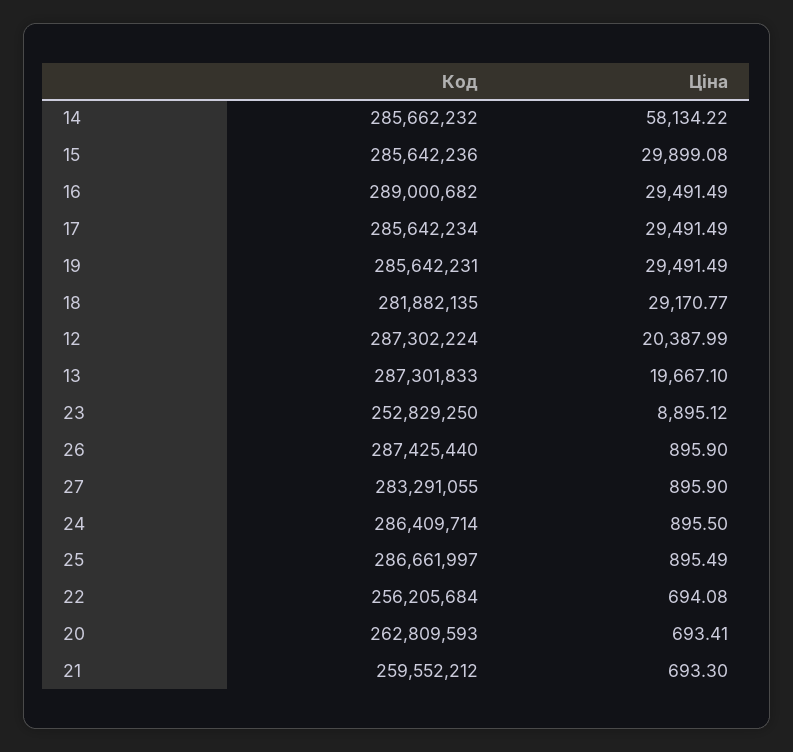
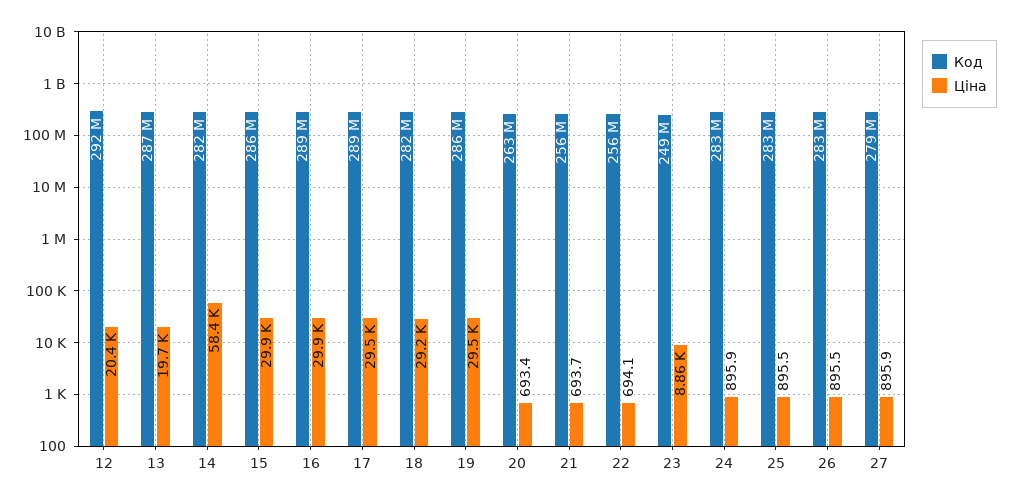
  {
    "Код": {
-     "14": 285662232,
+     "14": 282000000,
      "15": 285642236,
      "16": 289000682,
-     "17": 285642234,
+     "17": 289000000,
      "19": 285642231,
      "18": 281882135,
-     "12": 287302224,
+     "12": 292000000,
      "13": 287301833,
-     "23": 252829250,
+     "23": 249000000,
-     "26": 287425440,
+     "26": 283000000,
-     "27": 283291055,
+     "27": 279000000,
-     "24": 286409714,
+     "24": 283000000,
-     "25": 286661997,
+     "25": 283000000,
      "22": 256205684,
      "20": 262809593,
-     "21": 259552212
+     "21": 256000000
    },
    "Ціна": {
-     "14": 58134.22,
+     "14": 58400,
      "15": 29899.08,
-     "16": 29491.49,
+     "16": 29900,
      "17": 29491.49,
      "19": 29491.49,
      "18": 29170.77,
      "12": 20387.99,
      "13": 19667.1,
-     "23": 8895.12,
+     "23": 8860,
-     "26": 895.9,
+     "26": 895.5,
      "27": 895.9,
-     "24": 895.5,
+     "24": 895.9,
      "25": 895.49,
      "22": 694.08,
      "20": 693.41,
-     "21": 693.3
+     "21": 693.7
    }
  }

